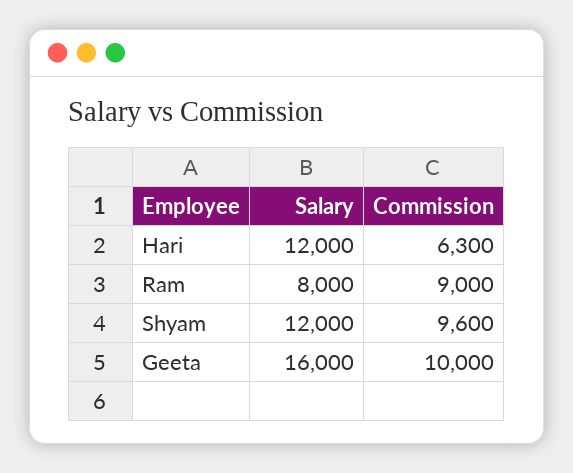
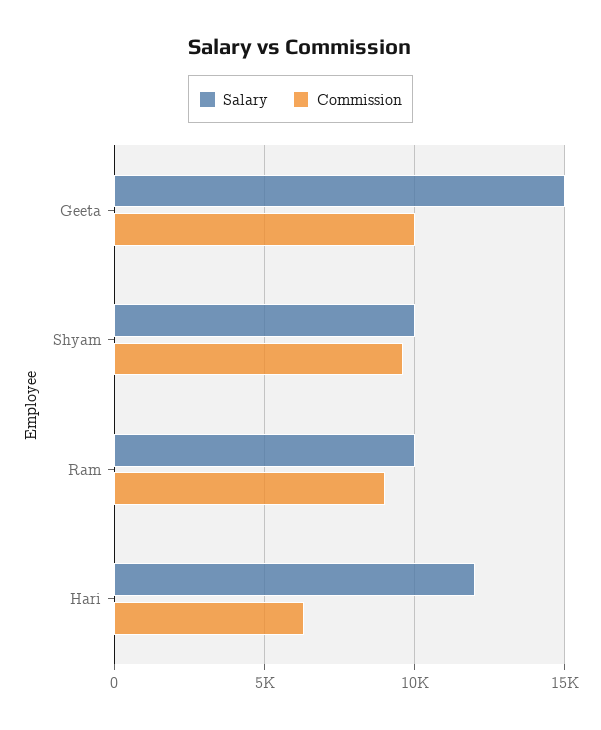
  {
    "Salary": {
      "Hari": 12000,
-     "Ram": 8000,
+     "Ram": 10000,
-     "Shyam": 12000,
+     "Shyam": 10000,
-     "Geeta": 16000
+     "Geeta": 15000
    },
    "Commission": {
      "Hari": 6300,
      "Ram": 9000,
      "Shyam": 9600,
      "Geeta": 10000
    }
  }

